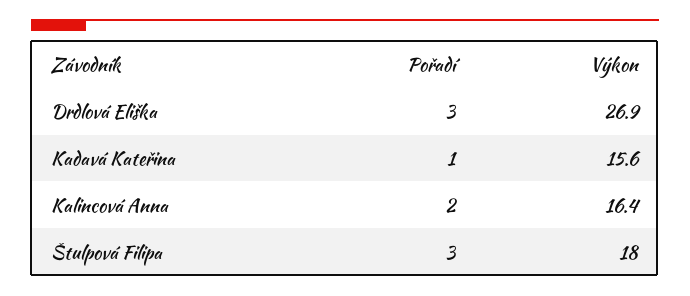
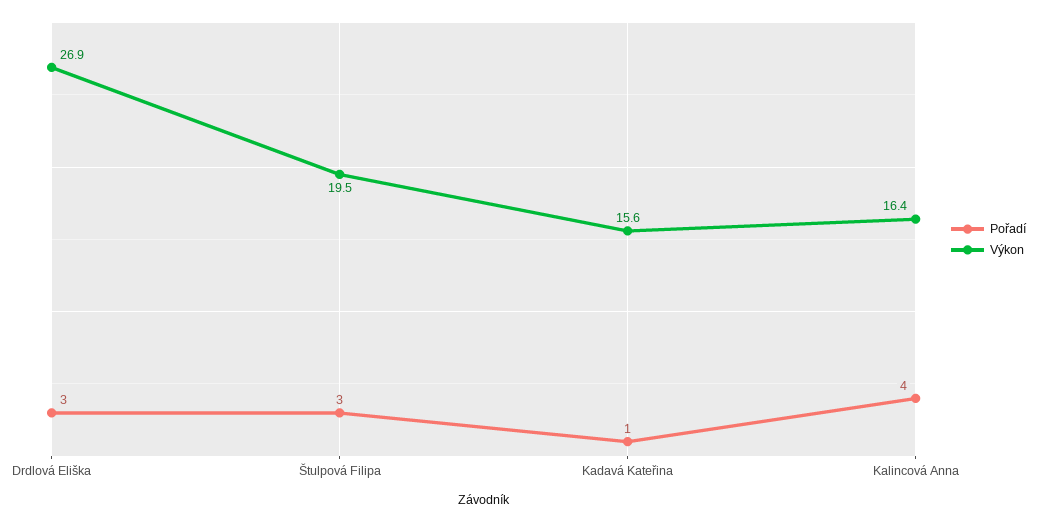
  {
    "Pořadí": {
      "Drdlová Eliška": 3,
      "Kadavá Kateřina": 1,
-     "Kalincová Anna": 2,
+     "Kalincová Anna": 4,
      "Štulpová Filipa": 3
    },
    "Výkon": {
      "Drdlová Eliška": 26.9,
      "Kadavá Kateřina": 15.6,
      "Kalincová Anna": 16.4,
-     "Štulpová Filipa": 18
+     "Štulpová Filipa": 19.5
    }
  }

